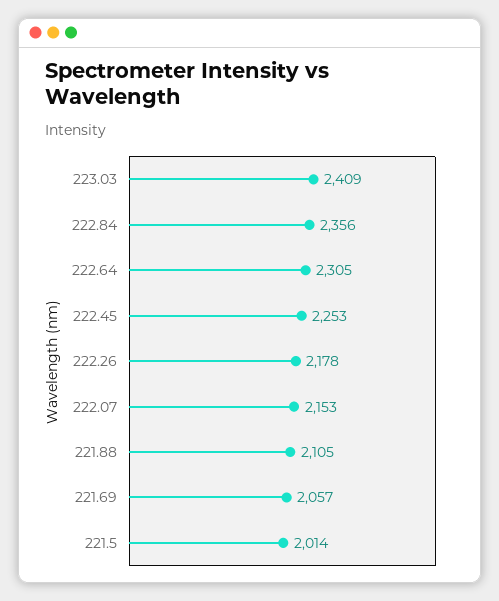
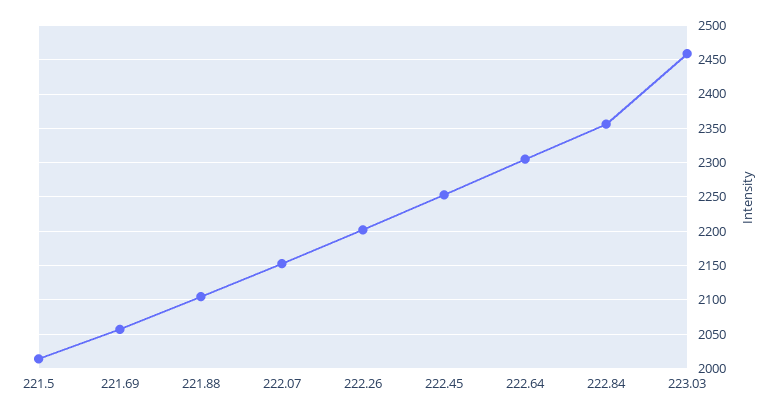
  {
-   "223.03": 2409,
+   "223.03": 2460,
    "222.84": 2356,
    "222.64": 2305,
    "222.45": 2253,
-   "222.26": 2178,
+   "222.26": 2200,
    "222.07": 2153,
    "221.88": 2105,
    "221.69": 2057,
    "221.5": 2014
  }

